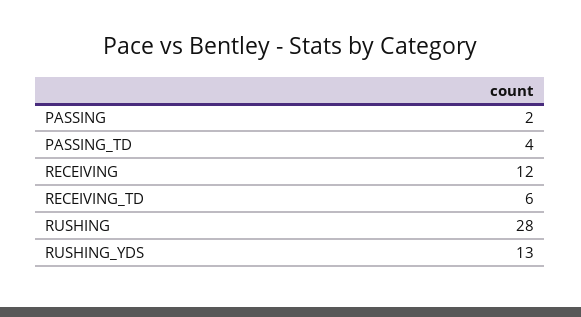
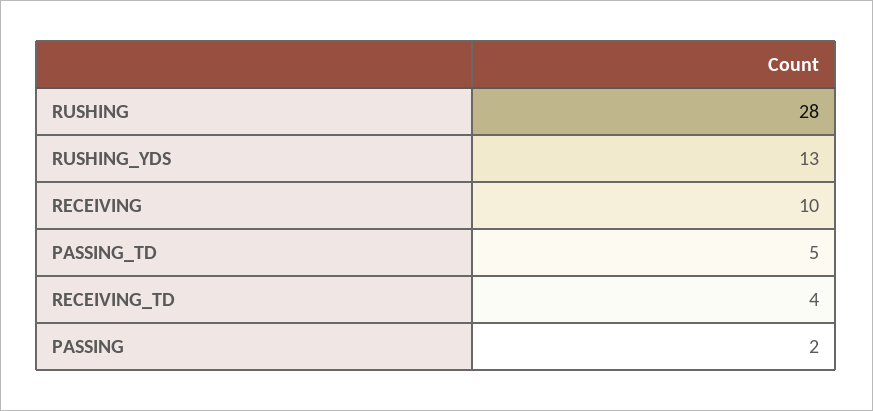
  {
    "PASSING": 2,
-   "PASSING_TD": 4,
+   "PASSING_TD": 5,
-   "RECEIVING": 12,
+   "RECEIVING": 10,
-   "RECEIVING_TD": 6,
+   "RECEIVING_TD": 4,
    "RUSHING": 28,
    "RUSHING_YDS": 13
  }

